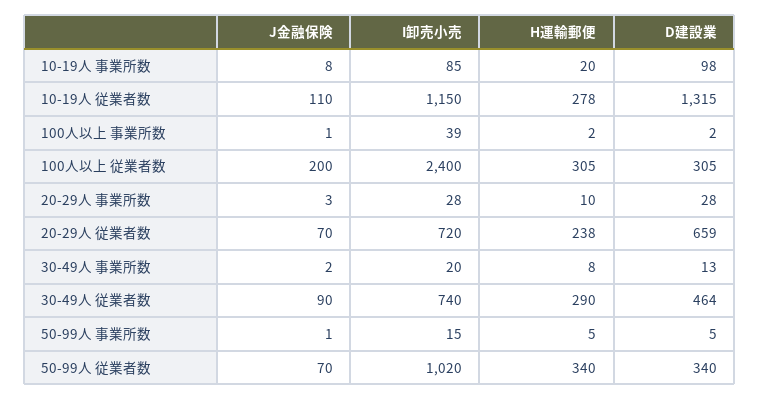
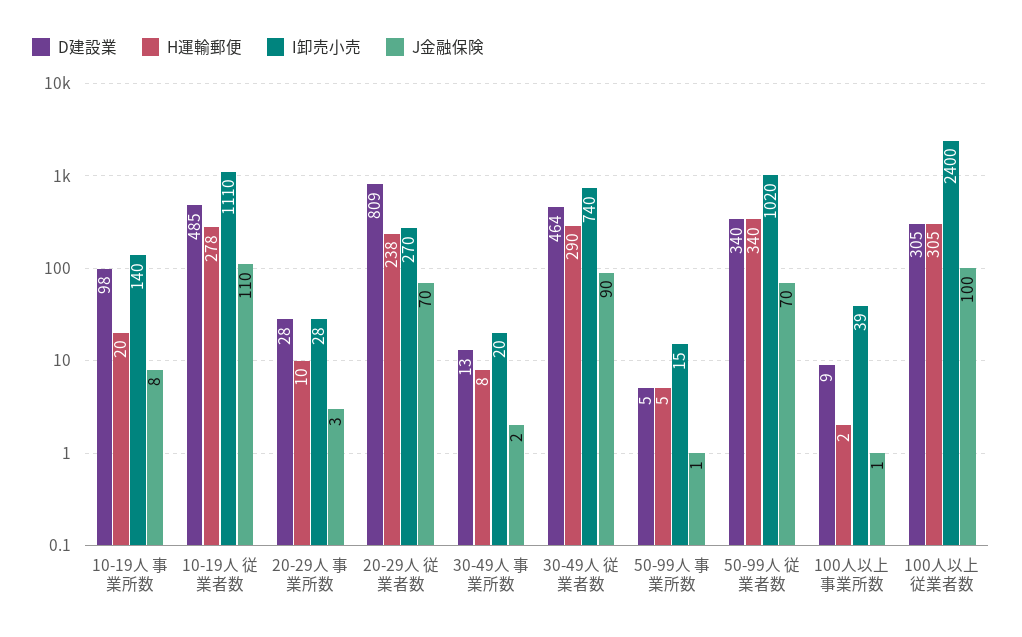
  {
    "J金融保険": {
      "10-19人 事業所数": 8,
      "10-19人 従業者数": 110,
      "100人以上 事業所数": 1,
-     "100人以上 従業者数": 200,
+     "100人以上 従業者数": 100,
      "20-29人 事業所数": 3,
      "20-29人 従業者数": 70,
      "30-49人 事業所数": 2,
      "30-49人 従業者数": 90,
      "50-99人 事業所数": 1,
      "50-99人 従業者数": 70
    },
    "I卸売小売": {
-     "10-19人 事業所数": 85,
+     "10-19人 事業所数": 140,
-     "10-19人 従業者数": 1150,
+     "10-19人 従業者数": 1110,
      "100人以上 事業所数": 39,
      "100人以上 従業者数": 2400,
      "20-29人 事業所数": 28,
-     "20-29人 従業者数": 720,
+     "20-29人 従業者数": 270,
      "30-49人 事業所数": 20,
      "30-49人 従業者数": 740,
      "50-99人 事業所数": 15,
      "50-99人 従業者数": 1020
    },
    "H運輸郵便": {
      "10-19人 事業所数": 20,
      "10-19人 従業者数": 278,
      "100人以上 事業所数": 2,
      "100人以上 従業者数": 305,
      "20-29人 事業所数": 10,
      "20-29人 従業者数": 238,
      "30-49人 事業所数": 8,
      "30-49人 従業者数": 290,
      "50-99人 事業所数": 5,
      "50-99人 従業者数": 340
    },
    "D建設業": {
      "10-19人 事業所数": 98,
-     "10-19人 従業者数": 1315,
+     "10-19人 従業者数": 485,
-     "100人以上 事業所数": 2,
+     "100人以上 事業所数": 9,
      "100人以上 従業者数": 305,
      "20-29人 事業所数": 28,
-     "20-29人 従業者数": 659,
+     "20-29人 従業者数": 809,
      "30-49人 事業所数": 13,
      "30-49人 従業者数": 464,
      "50-99人 事業所数": 5,
      "50-99人 従業者数": 340
    }
  }

